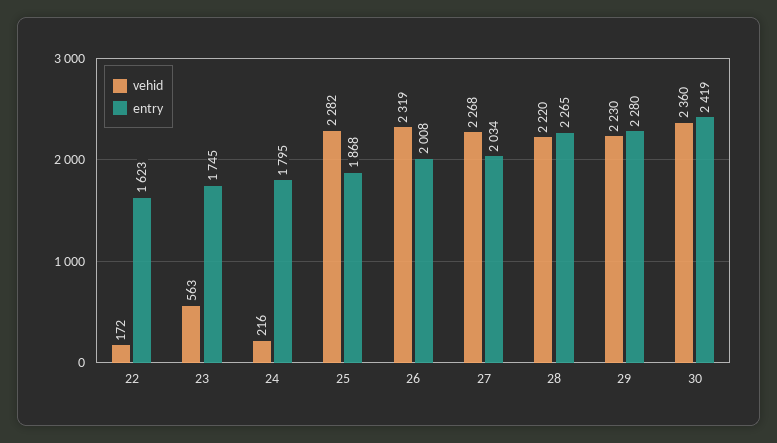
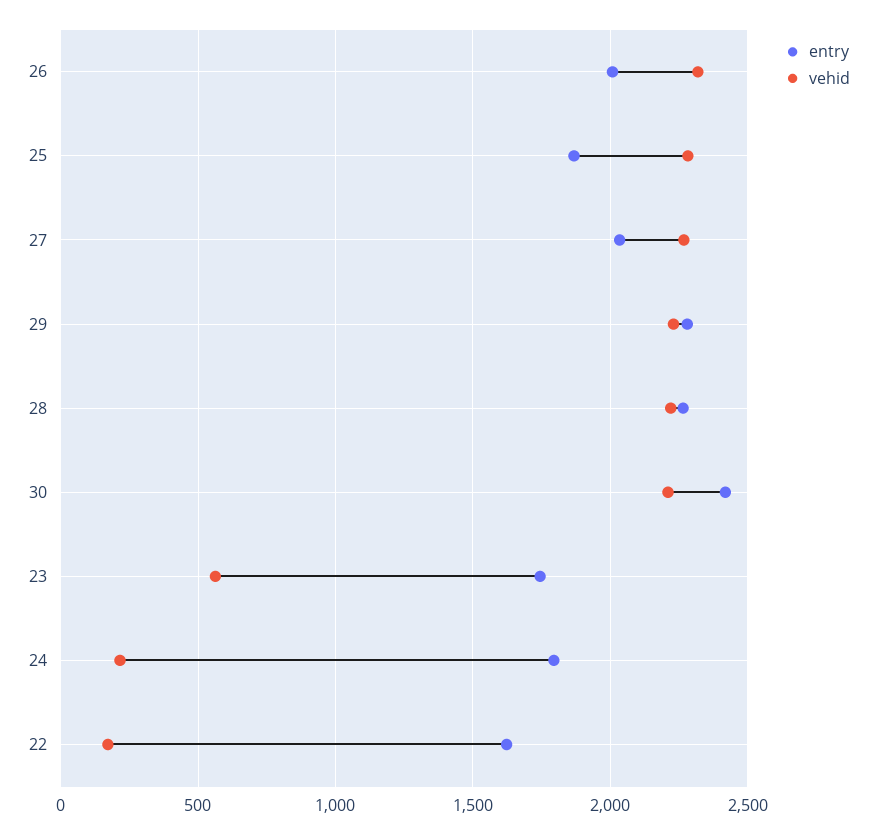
  {
    "vehid": {
      "22": 172,
      "23": 563,
      "24": 216,
      "25": 2282,
      "26": 2319,
      "27": 2268,
      "28": 2220,
      "29": 2230,
-     "30": 2360
+     "30": 2200
    },
    "entry": {
      "22": 1623,
      "23": 1745,
      "24": 1795,
      "25": 1868,
      "26": 2008,
      "27": 2034,
      "28": 2265,
      "29": 2280,
      "30": 2419
    }
  }

